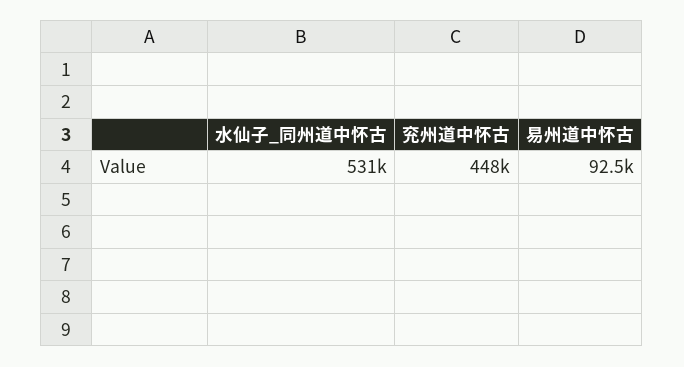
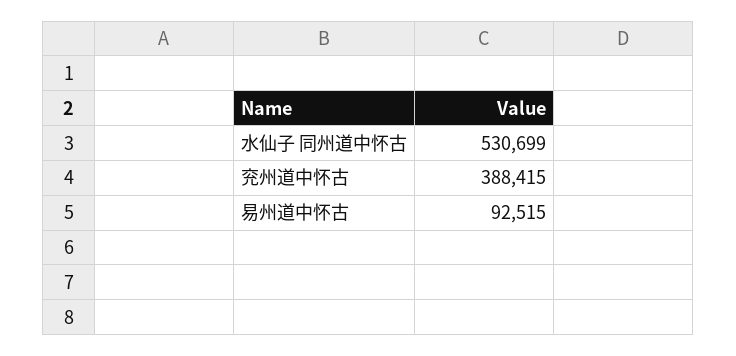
  {
    "水仙子_同州道中怀古": 530699,
-   "兖州道中怀古": 448000,
+   "兖州道中怀古": 388415,
    "易州道中怀古": 92515
  }

